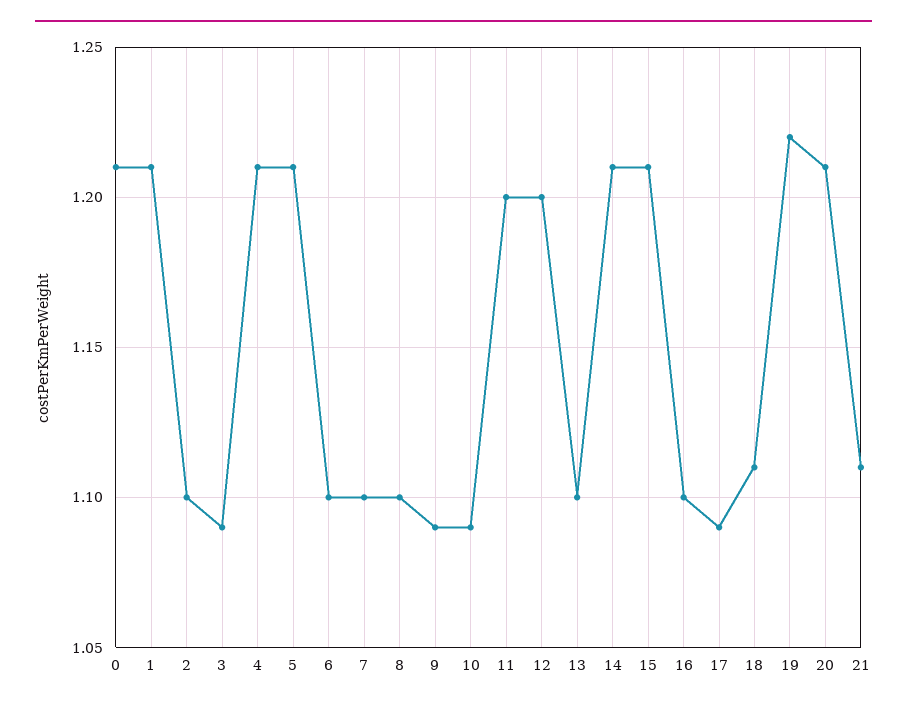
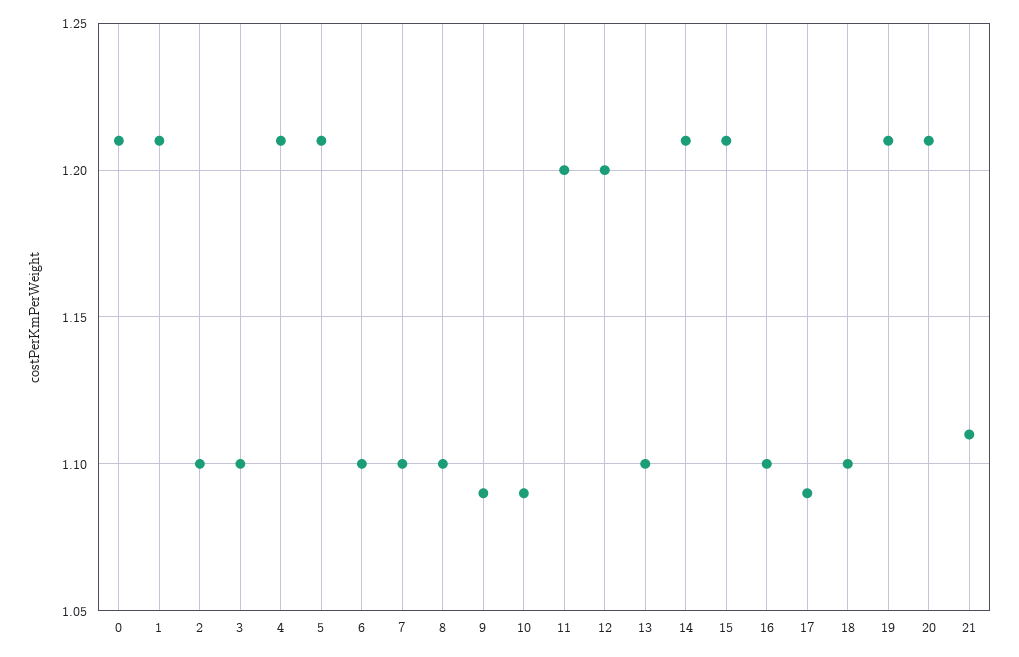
  {
    "0": 1.21,
    "1": 1.21,
    "2": 1.1,
-   "3": 1.09,
+   "3": 1.1,
    "4": 1.21,
    "5": 1.21,
    "6": 1.1,
    "7": 1.1,
    "8": 1.1,
    "9": 1.09,
    "10": 1.09,
    "11": 1.2,
    "12": 1.2,
    "13": 1.1,
    "14": 1.21,
    "15": 1.21,
    "16": 1.1,
    "17": 1.09,
-   "18": 1.11,
+   "18": 1.1,
-   "19": 1.22,
+   "19": 1.21,
    "20": 1.21,
    "21": 1.11
  }

